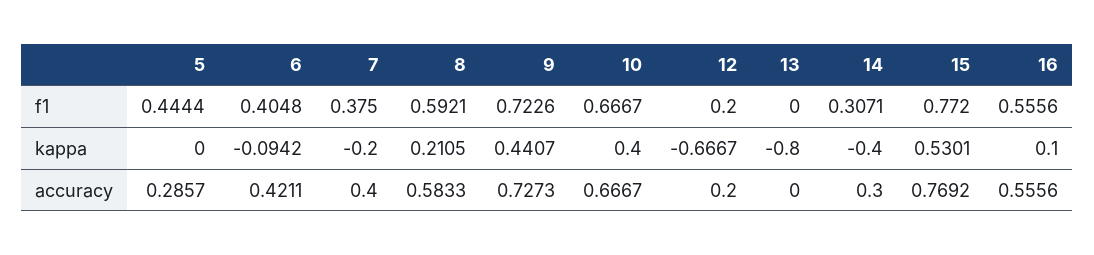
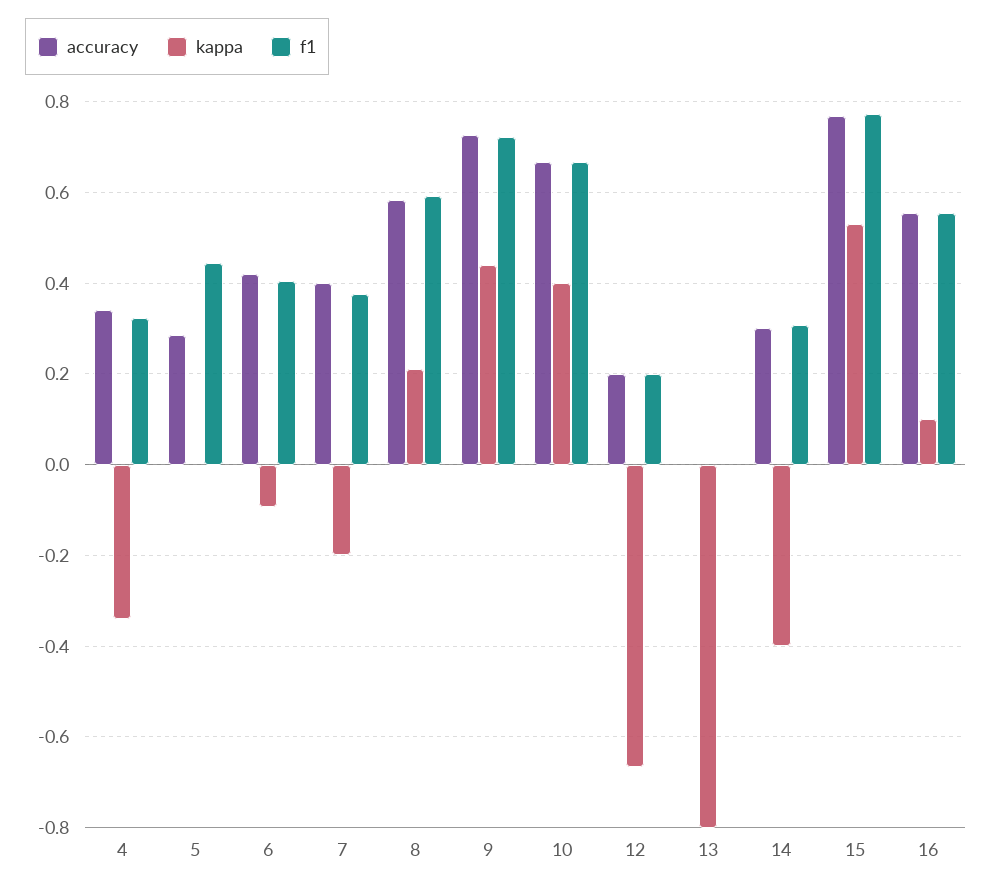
  {
    "f1": {
      "5": 0.4444,
      "6": 0.4048,
      "7": 0.375,
      "8": 0.5921,
      "9": 0.7226,
      "10": 0.6667,
      "12": 0.2,
      "13": 0,
      "14": 0.3071,
      "15": 0.772,
-     "16": 0.5556
+     "16": 0.5556,
+     "4": 0.32
    },
    "kappa": {
      "5": 0,
      "6": -0.0942,
      "7": -0.2,
      "8": 0.2105,
      "9": 0.4407,
      "10": 0.4,
      "12": -0.6667,
      "13": -0.8,
      "14": -0.4,
      "15": 0.5301,
-     "16": 0.1
+     "16": 0.1,
+     "4": -0.34
    },
    "accuracy": {
      "5": 0.2857,
      "6": 0.4211,
      "7": 0.4,
      "8": 0.5833,
      "9": 0.7273,
      "10": 0.6667,
      "12": 0.2,
      "13": 0,
      "14": 0.3,
      "15": 0.7692,
-     "16": 0.5556
+     "16": 0.5556,
+     "4": 0.34
    }
  }

